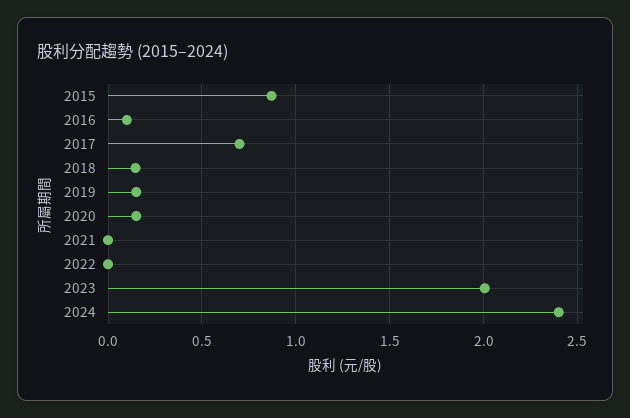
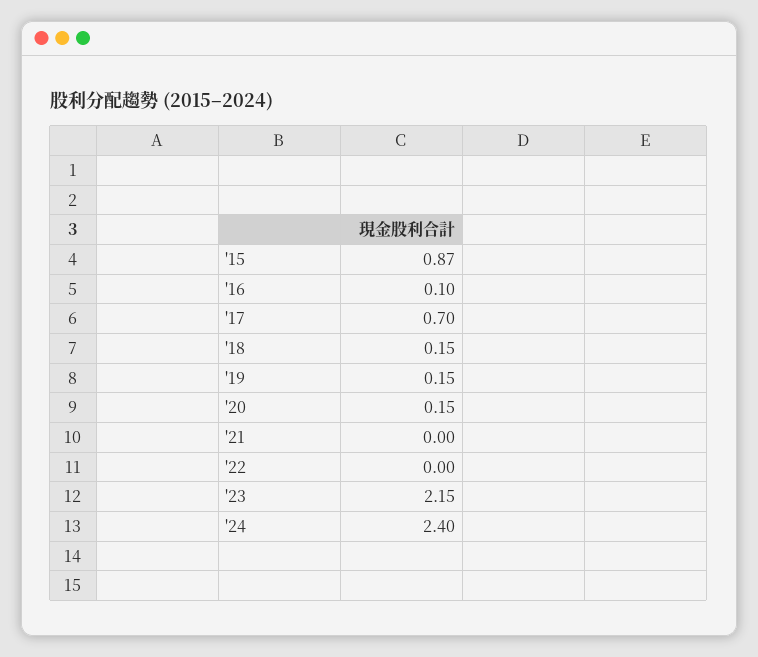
  {
    "2015": 0.87,
    "2016": 0.1,
    "2017": 0.7,
    "2018": 0.15,
    "2019": 0.15,
    "2020": 0.15,
    "2021": 0,
    "2022": 0,
-   "2023": 2,
+   "2023": 2.15,
    "2024": 2.4
  }

